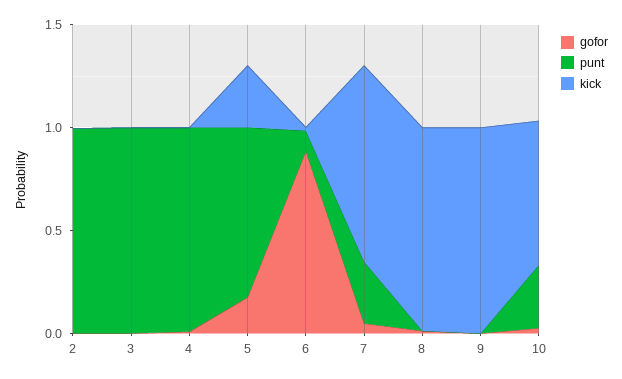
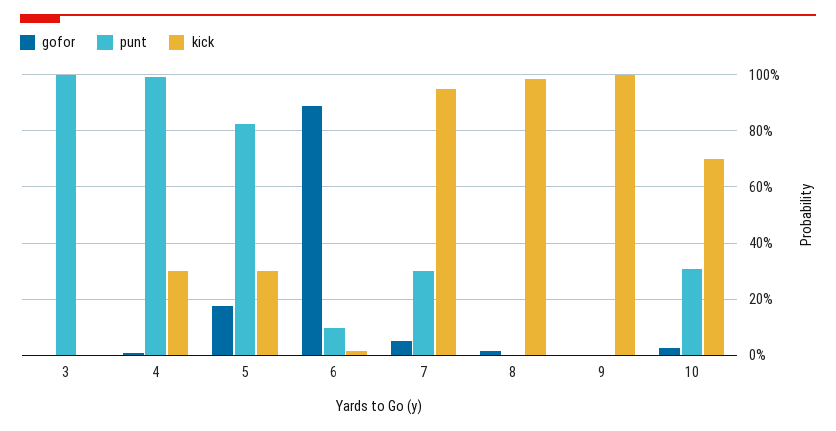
  {
    "gofor": {
-     "2": 0,
      "3": 0,
      "4": 0,
      "5": 0.175,
      "6": 0.9,
      "7": 0.05,
      "8": 0.025,
      "9": 0,
      "10": 0.025
    },
    "punt": {
-     "2": 1,
      "3": 1,
      "4": 1,
      "5": 0.825,
      "6": 0.1,
      "7": 0.3,
      "8": 0,
      "9": 0,
      "10": 0.3
    },
    "kick": {
-     "2": 0,
      "3": 0,
-     "4": 0,
+     "4": 0.3,
      "5": 0.3,
      "6": 0.025,
      "7": 0.95,
      "8": 0.975,
      "9": 1,
      "10": 0.7
    }
  }

